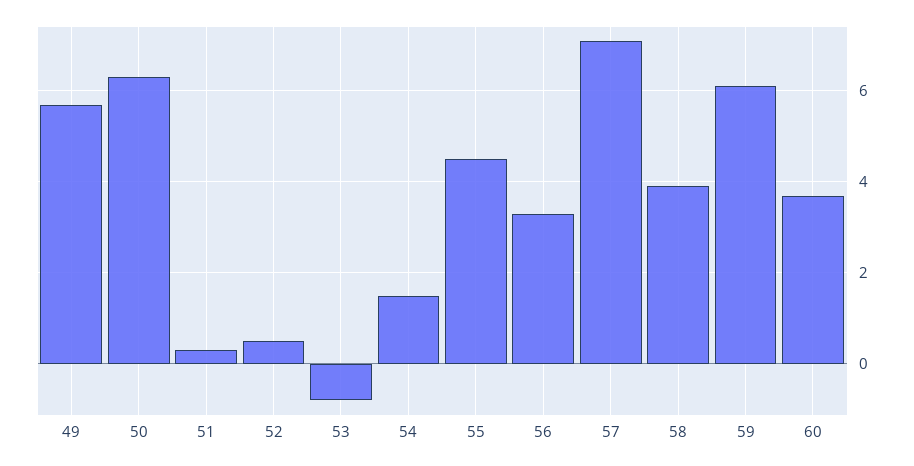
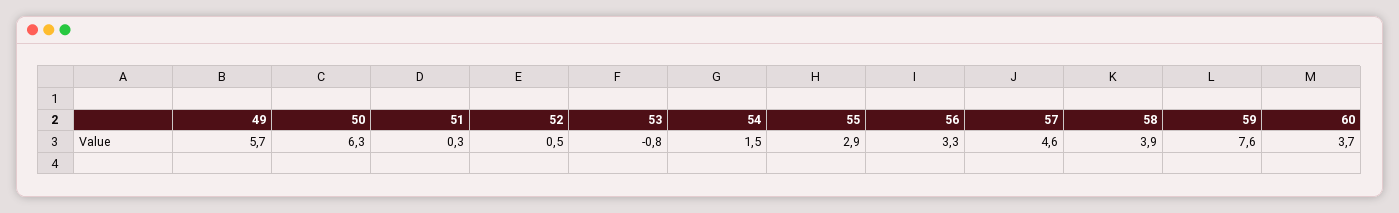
  {
    "49": 5.7,
    "50": 6.3,
    "51": 0.3,
    "52": 0.5,
    "53": -0.8,
    "54": 1.5,
-   "55": 4.5,
+   "55": 2.9,
    "56": 3.3,
-   "57": 7,
+   "57": 4.6,
    "58": 3.9,
-   "59": 6,
+   "59": 7.6,
    "60": 3.7
  }

